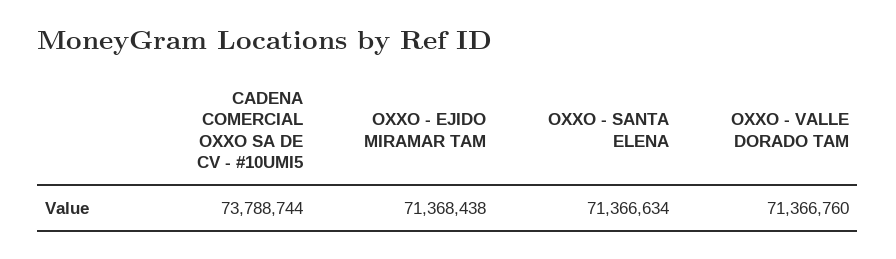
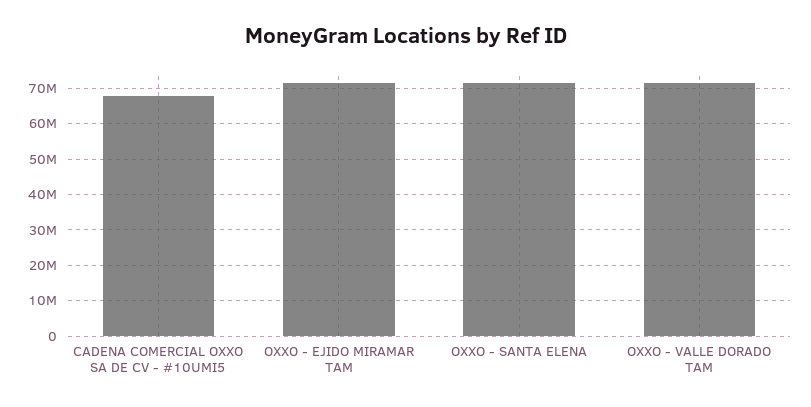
  {
-   "CADENA COMERCIAL OXXO SA DE CV - #10UMI5": 73788744,
+   "CADENA COMERCIAL OXXO SA DE CV - #10UMI5": 68000000,
    "OXXO - EJIDO MIRAMAR TAM": 71368438,
    "OXXO - SANTA ELENA": 71366634,
    "OXXO - VALLE DORADO TAM": 71366760
  }

